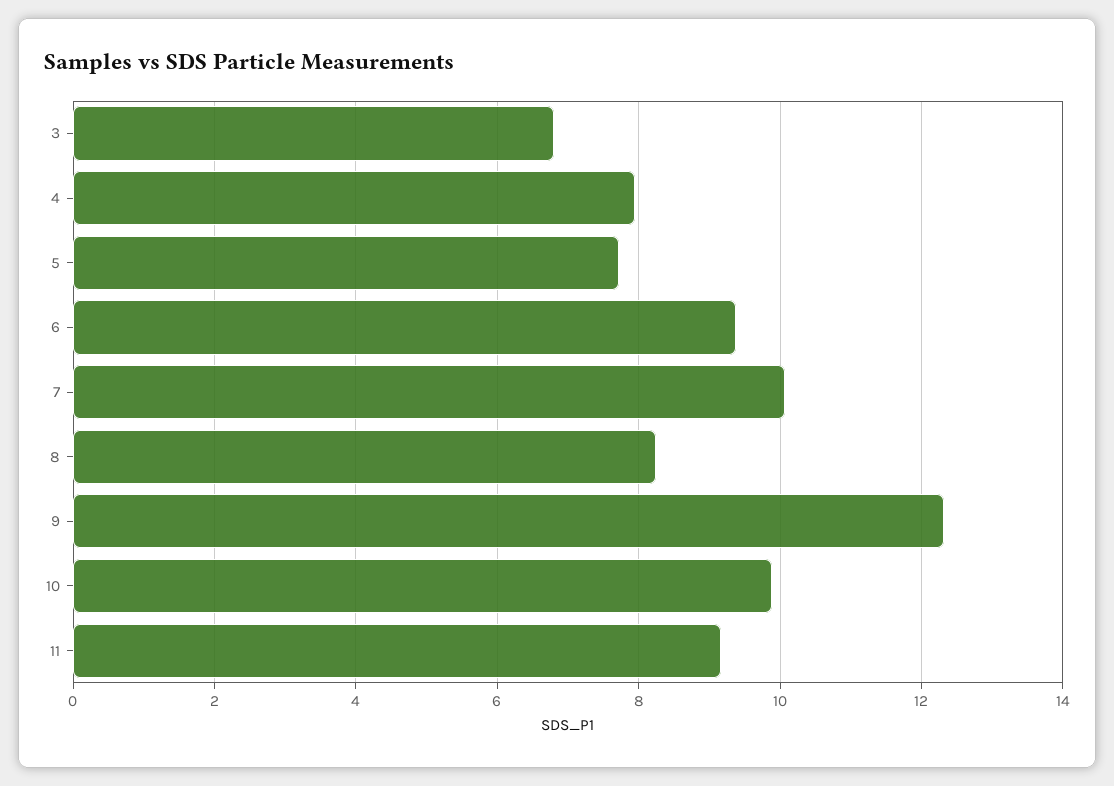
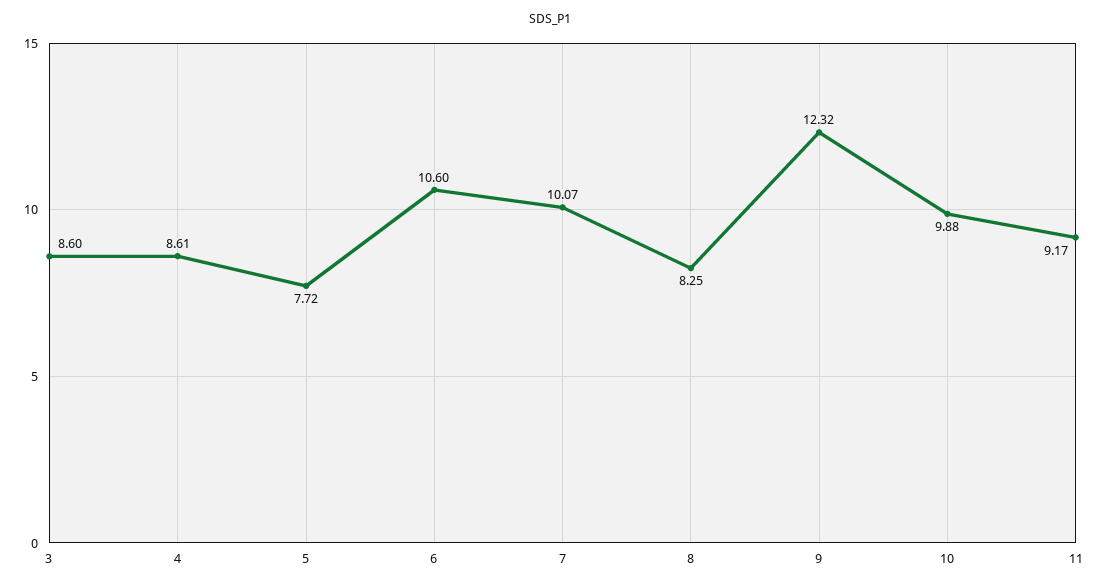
  {
-   "3": 6.8,
+   "3": 8.6,
-   "4": 8,
+   "4": 8.61,
    "5": 7.72,
-   "6": 9.4,
+   "6": 10.6,
    "7": 10.07,
    "8": 8.25,
    "9": 12.32,
    "10": 9.88,
    "11": 9.17
  }

